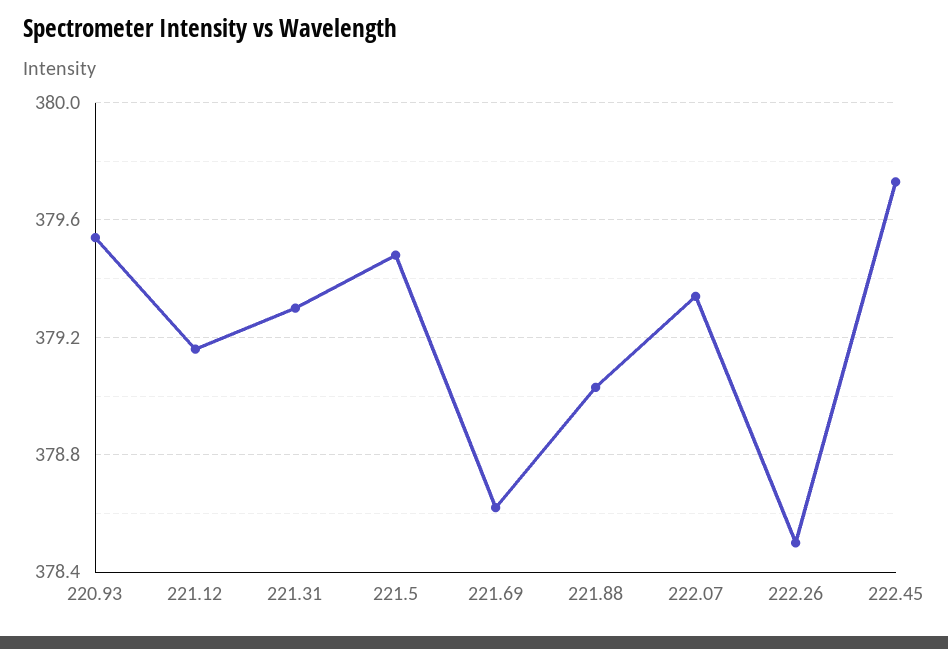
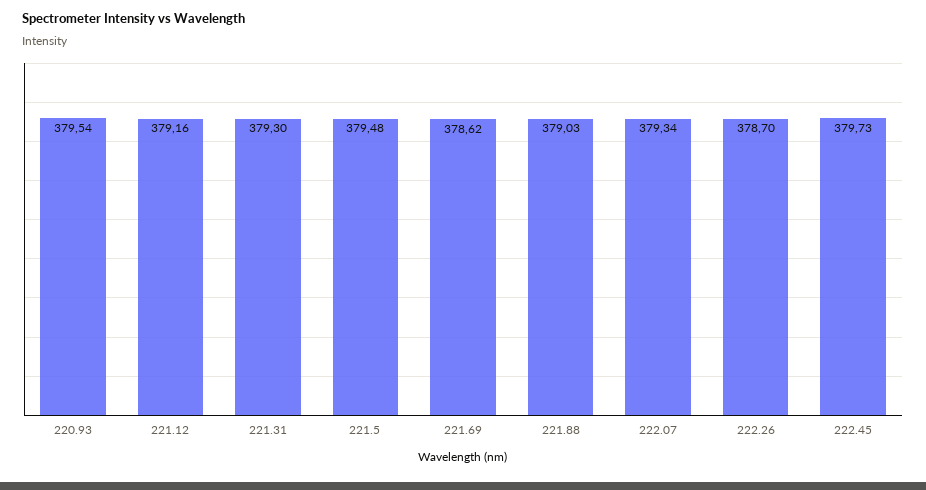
  {
    "220.93": 379.54,
    "221.12": 379.16,
    "221.31": 379.3,
    "221.5": 379.48,
    "221.69": 378.62,
    "221.88": 379.03,
    "222.07": 379.34,
-   "222.26": 378.5,
+   "222.26": 378.7,
    "222.45": 379.73
  }

